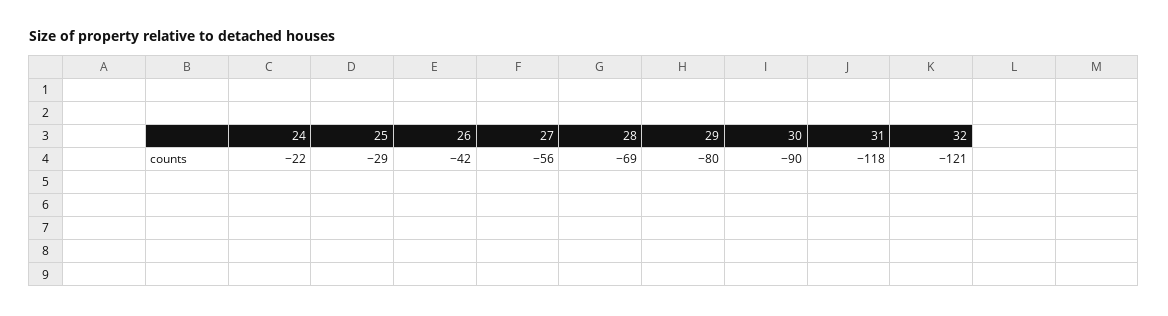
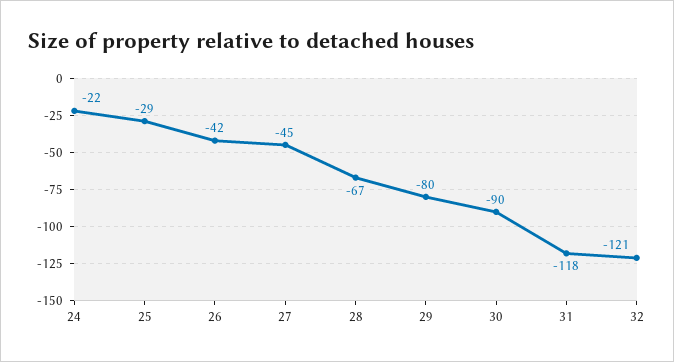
  {
    "24": -22,
    "25": -29,
    "26": -42,
-   "27": -56,
+   "27": -45,
-   "28": -69,
+   "28": -67,
    "29": -80,
    "30": -90,
    "31": -118,
    "32": -121
  }

